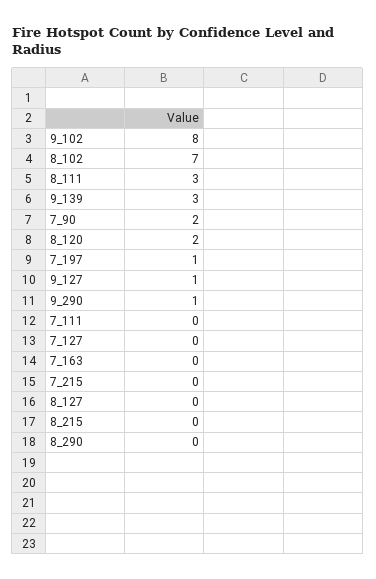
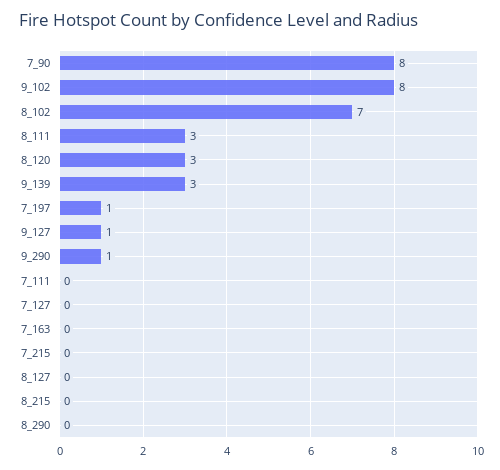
  {
    "9_102": 8,
    "8_102": 7,
    "8_111": 3,
    "9_139": 3,
-   "7_90": 2,
+   "7_90": 8,
-   "8_120": 2,
+   "8_120": 3,
    "7_197": 1,
    "9_127": 1,
    "9_290": 1,
    "7_111": 0,
    "7_127": 0,
    "7_163": 0,
    "7_215": 0,
    "8_127": 0,
    "8_215": 0,
    "8_290": 0
  }

